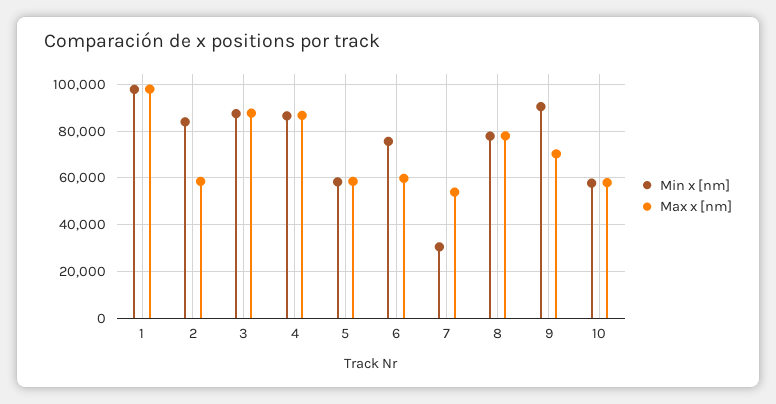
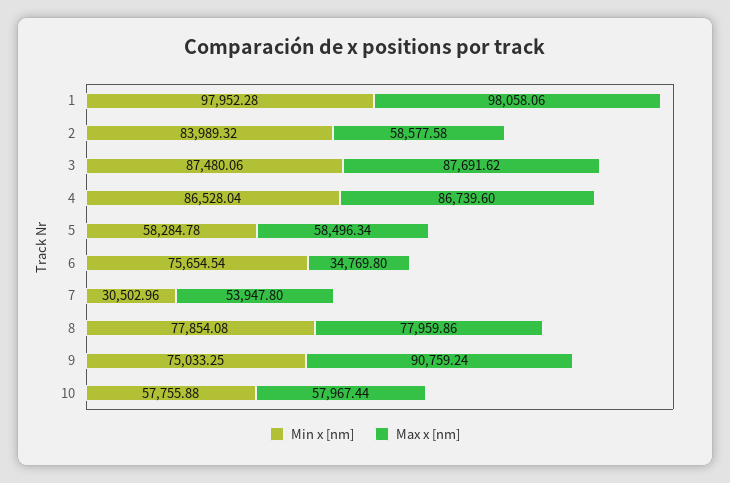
  {
    "Min x [nm]": {
      "1": 97952.28,
      "2": 83989.32,
      "3": 87480.06,
      "4": 86528.04,
      "5": 58284.78,
      "6": 75654.54,
      "7": 30502.96,
      "8": 77854.08,
-     "9": 90000,
+     "9": 75033.25,
      "10": 57755.88
    },
    "Max x [nm]": {
      "1": 98058.06,
      "2": 58577.58,
      "3": 87691.62,
      "4": 86739.6,
      "5": 58496.34,
-     "6": 60000,
+     "6": 34769.8,
      "7": 53947.8,
      "8": 77959.86,
-     "9": 70000,
+     "9": 90759.24,
      "10": 57967.44
    }
  }

